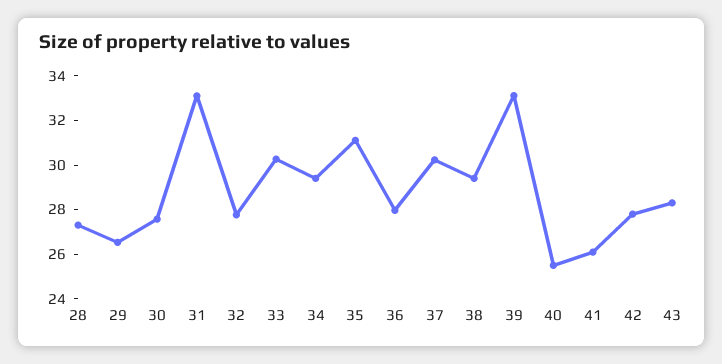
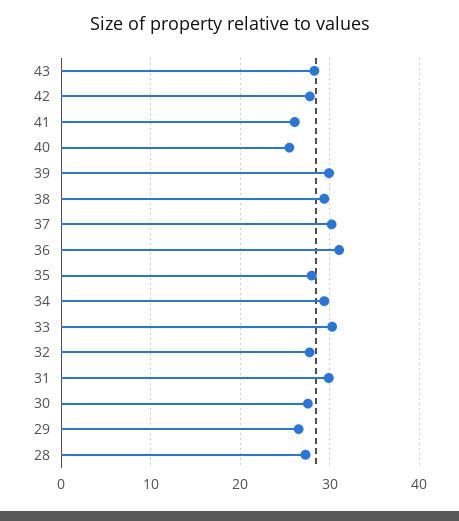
  {
    "28": 27.5,
    "29": 26.5,
    "30": 27.5,
-   "31": 33,
+   "31": 30,
    "32": 28,
    "33": 30.5,
    "34": 29.5,
-   "35": 31,
+   "35": 28,
-   "36": 28,
+   "36": 31,
    "37": 30,
    "38": 29.5,
-   "39": 33,
+   "39": 30,
    "40": 25.5,
    "41": 26,
    "42": 28,
    "43": 28.5
  }

